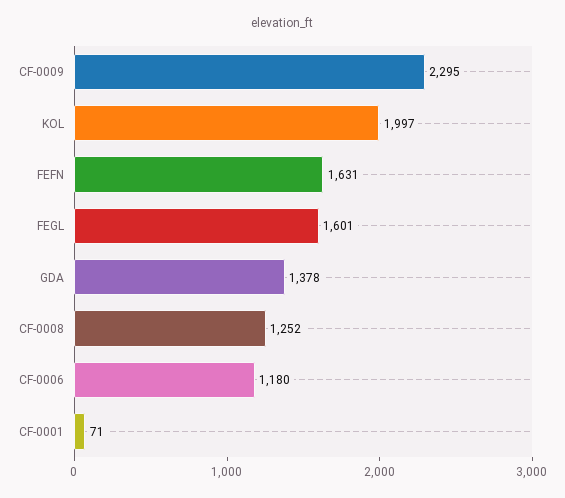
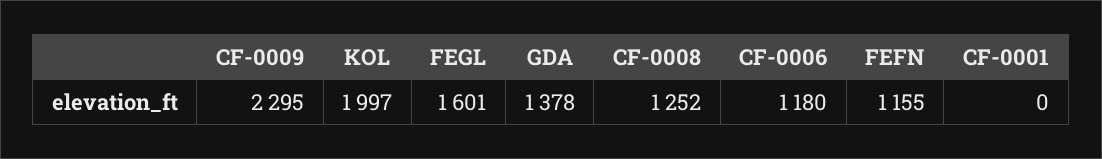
  {
    "CF-0009": 2295,
    "KOL": 1997,
-   "FEFN": 1631,
+   "FEFN": 1155,
    "FEGL": 1601,
    "GDA": 1378,
    "CF-0008": 1252,
    "CF-0006": 1180,
-   "CF-0001": 71
+   "CF-0001": 0
  }

